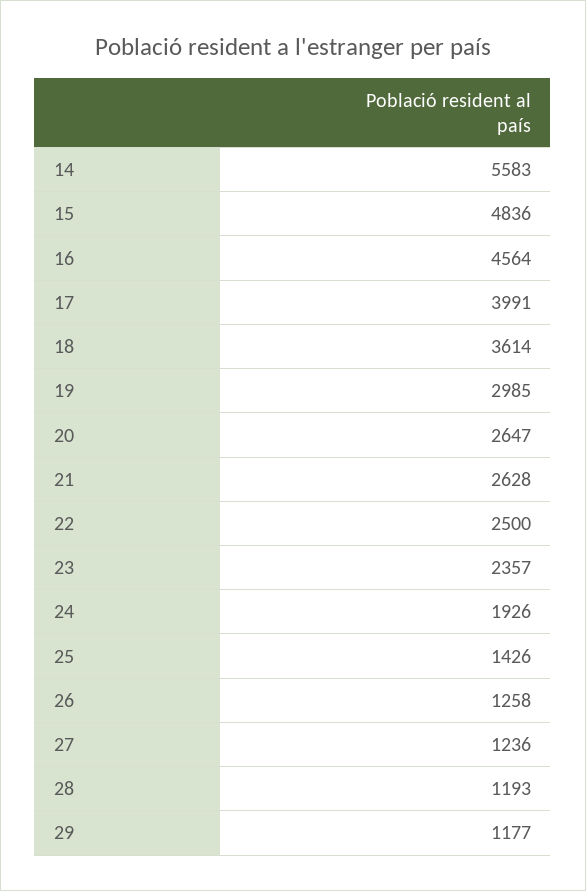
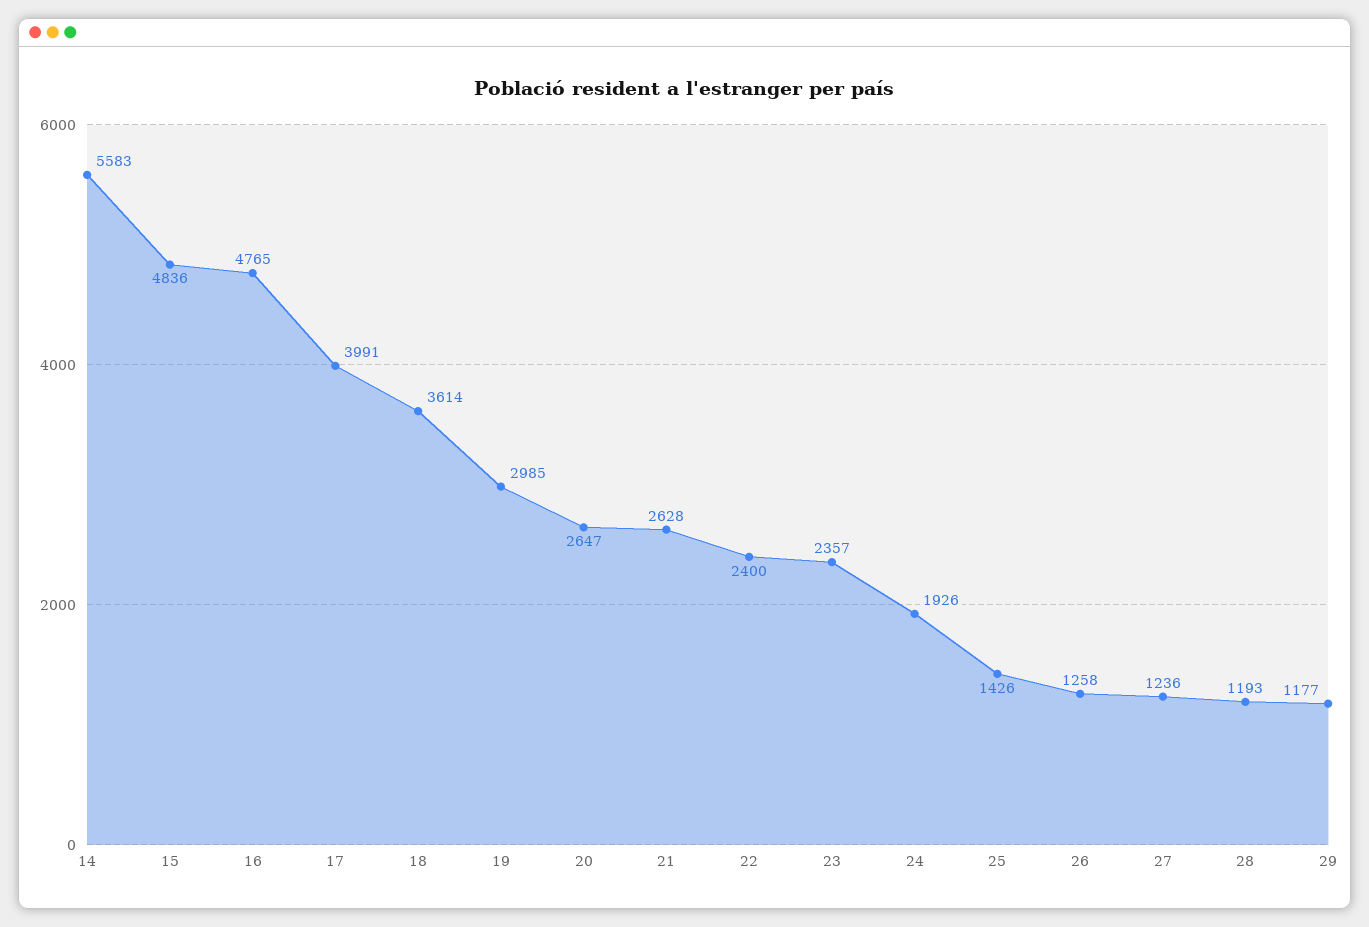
  {
    "14": 5583,
    "15": 4836,
-   "16": 4564,
+   "16": 4765,
    "17": 3991,
    "18": 3614,
    "19": 2985,
    "20": 2647,
    "21": 2628,
-   "22": 2500,
+   "22": 2400,
    "23": 2357,
    "24": 1926,
    "25": 1426,
    "26": 1258,
    "27": 1236,
    "28": 1193,
    "29": 1177
  }

